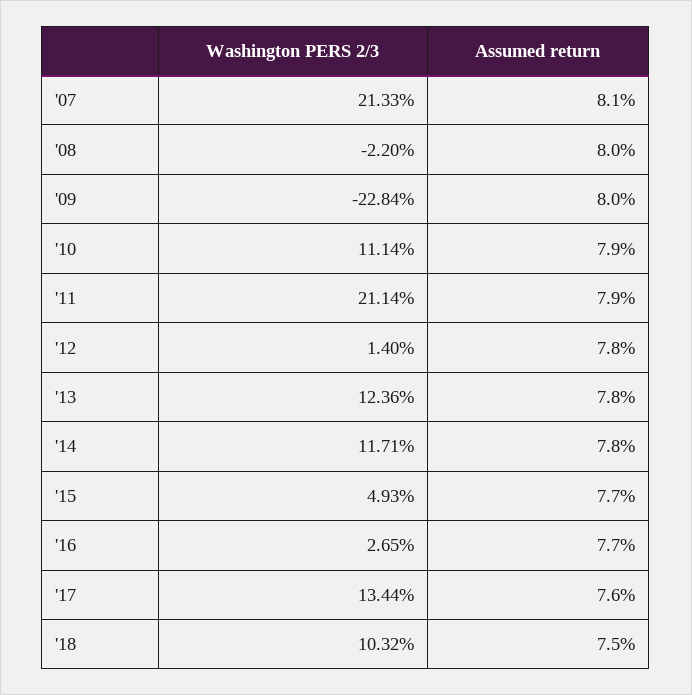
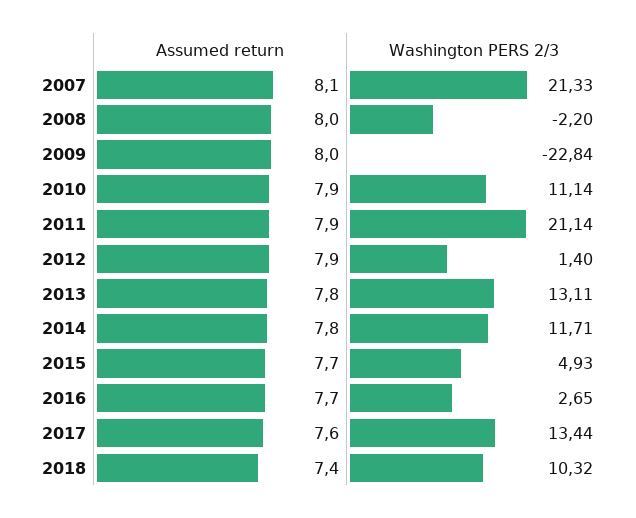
  {
    "Washington PERS 2/3": {
      "'07": 21.33,
      "'08": -2.2,
      "'09": -22.84,
      "'10": 11.14,
      "'11": 21.14,
      "'12": 1.4,
-     "'13": 12.36,
+     "'13": 13.11,
      "'14": 11.71,
      "'15": 4.93,
      "'16": 2.65,
      "'17": 13.44,
      "'18": 10.32
    },
    "Assumed return": {
      "'07": 8.1,
      "'08": 8,
      "'09": 8,
      "'10": 7.9,
      "'11": 7.9,
-     "'12": 7.8,
+     "'12": 7.9,
      "'13": 7.8,
      "'14": 7.8,
      "'15": 7.7,
      "'16": 7.7,
      "'17": 7.6,
-     "'18": 7.5
+     "'18": 7.4
    }
  }

